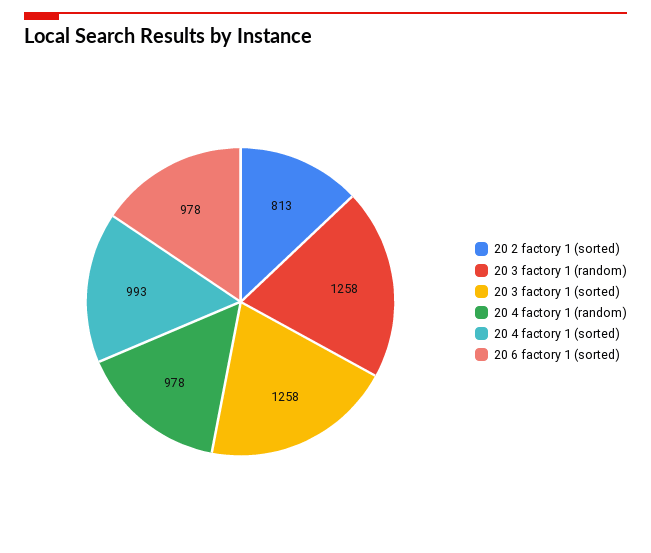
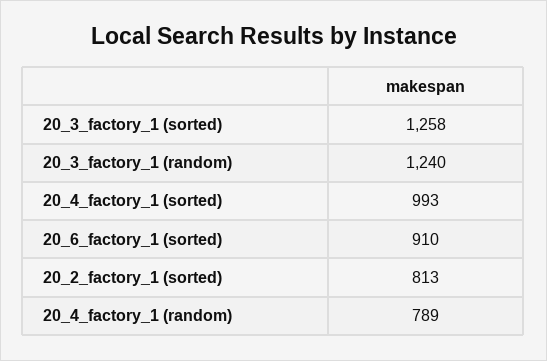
  {
    "20 2 factory 1 (sorted)": 813,
-   "20 3 factory 1 (random)": 1258,
+   "20 3 factory 1 (random)": 1240,
    "20 3 factory 1 (sorted)": 1258,
-   "20 4 factory 1 (random)": 978,
+   "20 4 factory 1 (random)": 789,
    "20 4 factory 1 (sorted)": 993,
-   "20 6 factory 1 (sorted)": 978
+   "20 6 factory 1 (sorted)": 910
  }

